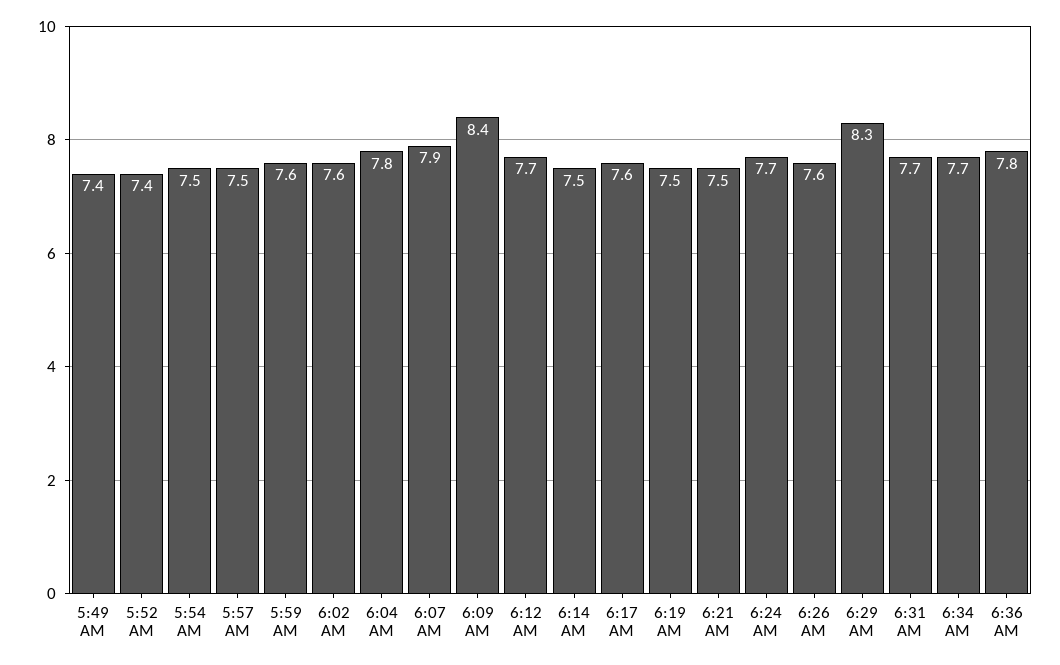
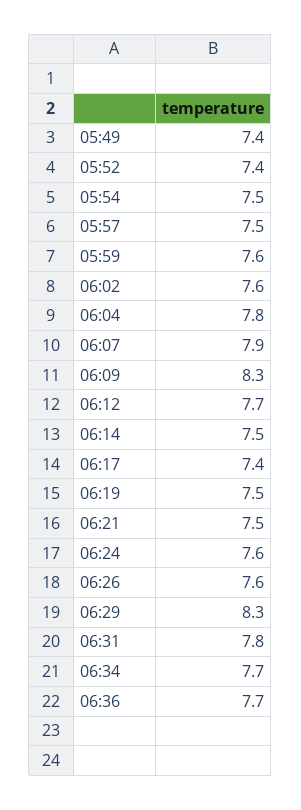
  {
    "5:49 AM": 7.4,
    "5:52 AM": 7.4,
    "5:54 AM": 7.5,
    "5:57 AM": 7.5,
    "5:59 AM": 7.6,
    "6:02 AM": 7.6,
    "6:04 AM": 7.8,
    "6:07 AM": 7.9,
-   "6:09 AM": 8.4,
+   "6:09 AM": 8.3,
    "6:12 AM": 7.7,
    "6:14 AM": 7.5,
-   "6:17 AM": 7.6,
+   "6:17 AM": 7.4,
    "6:19 AM": 7.5,
    "6:21 AM": 7.5,
-   "6:24 AM": 7.7,
+   "6:24 AM": 7.6,
    "6:26 AM": 7.6,
    "6:29 AM": 8.3,
-   "6:31 AM": 7.7,
+   "6:31 AM": 7.8,
    "6:34 AM": 7.7,
-   "6:36 AM": 7.8
+   "6:36 AM": 7.7
  }

